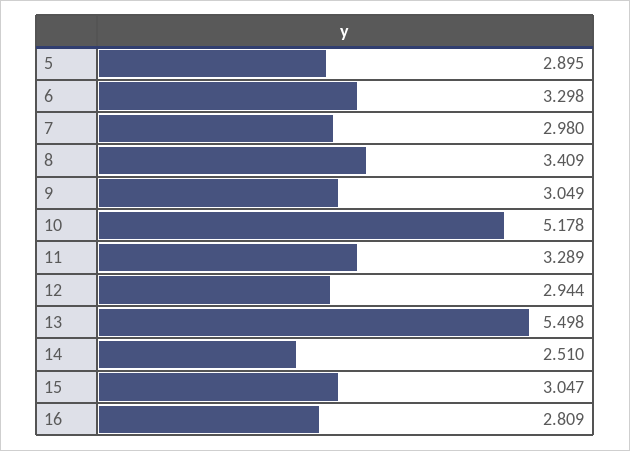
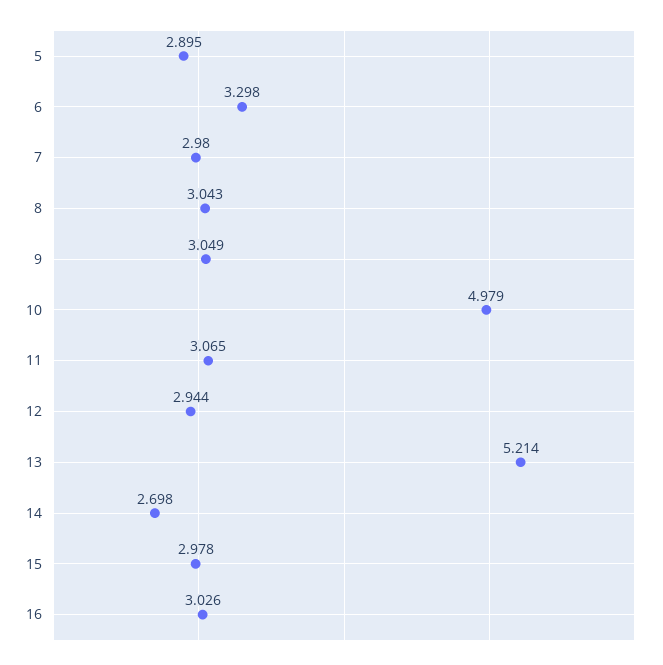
  {
    "5": 2.895,
    "6": 3.298,
    "7": 2.98,
-   "8": 3.409,
+   "8": 3.043,
    "9": 3.049,
-   "10": 5.178,
+   "10": 4.979,
-   "11": 3.289,
+   "11": 3.065,
    "12": 2.944,
-   "13": 5.498,
+   "13": 5.214,
-   "14": 2.51,
+   "14": 2.698,
-   "15": 3.047,
+   "15": 2.978,
-   "16": 2.809
+   "16": 3.026
  }

